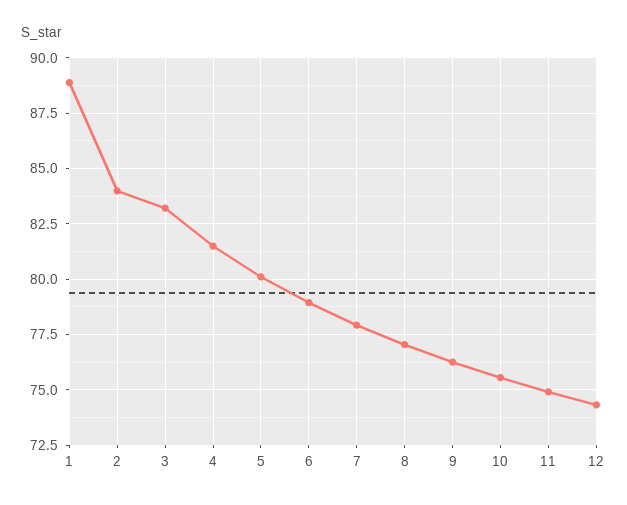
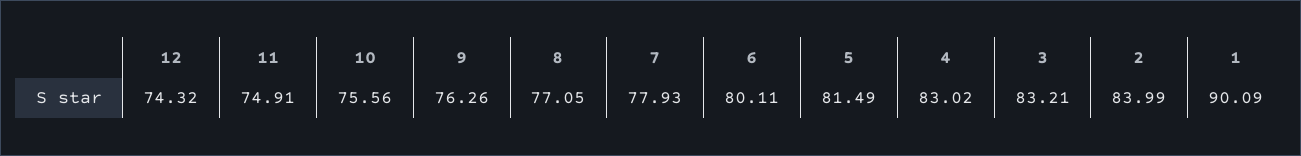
  {
-   "1": 89,
+   "1": 90.09,
    "2": 83.99,
    "3": 83.21,
-   "4": 81.5,
+   "4": 83.02,
-   "5": 80,
+   "5": 81.49,
-   "6": 79,
+   "6": 80.11,
    "7": 77.93,
    "8": 77.05,
    "9": 76.26,
    "10": 75.56,
    "11": 74.91,
    "12": 74.32
  }

